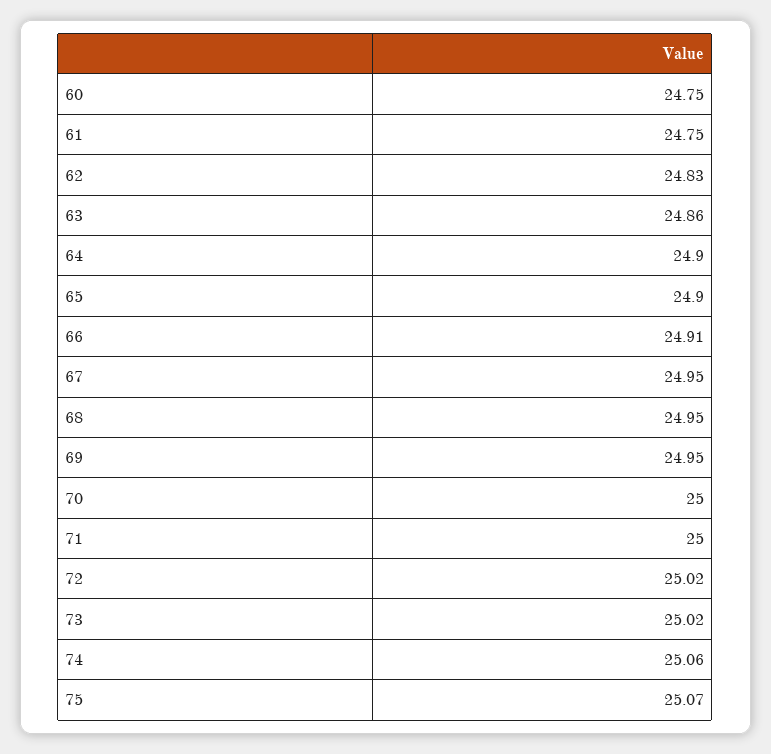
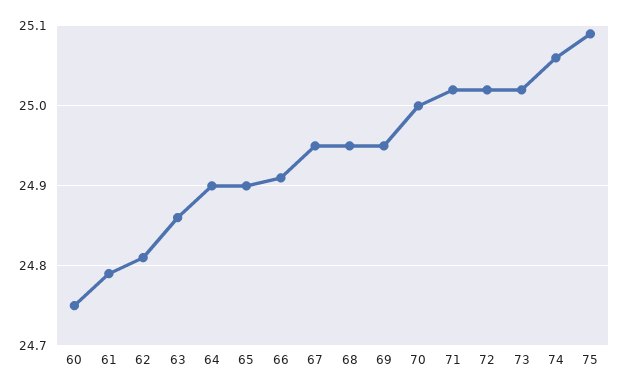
  {
    "60": 24.75,
-   "61": 24.75,
+   "61": 24.79,
-   "62": 24.83,
+   "62": 24.81,
    "63": 24.86,
    "64": 24.9,
    "65": 24.9,
    "66": 24.91,
    "67": 24.95,
    "68": 24.95,
    "69": 24.95,
    "70": 25,
-   "71": 25,
+   "71": 25.02,
    "72": 25.02,
    "73": 25.02,
    "74": 25.06,
-   "75": 25.07
+   "75": 25.09
  }

